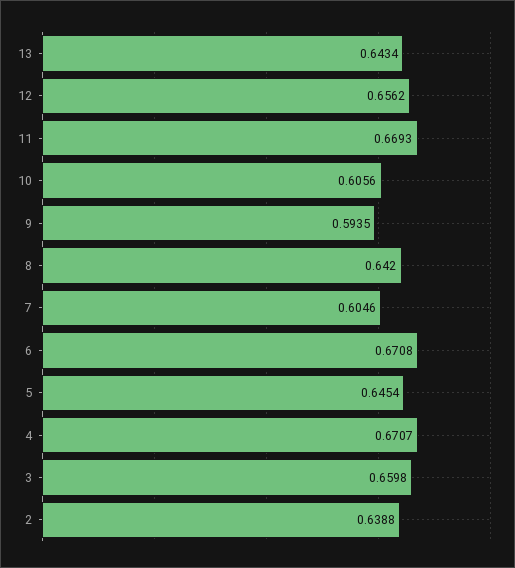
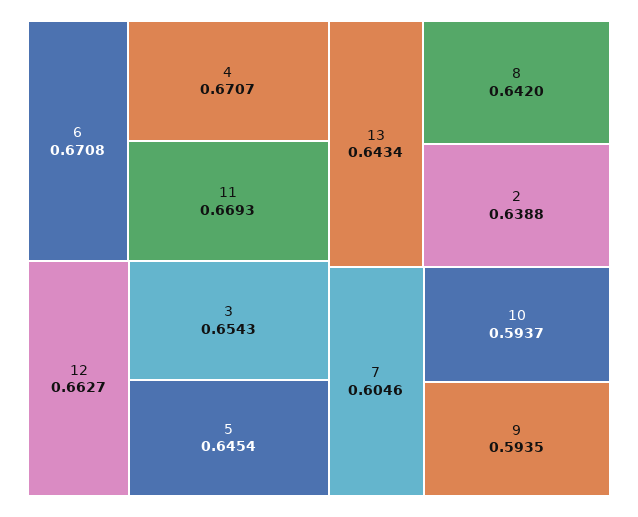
  {
    "13": 0.6434,
-   "12": 0.6562,
+   "12": 0.6627,
    "11": 0.6693,
-   "10": 0.6056,
+   "10": 0.5937,
    "9": 0.5935,
    "8": 0.642,
    "7": 0.6046,
    "6": 0.6708,
    "5": 0.6454,
    "4": 0.6707,
-   "3": 0.6598,
+   "3": 0.6543,
    "2": 0.6388
  }

